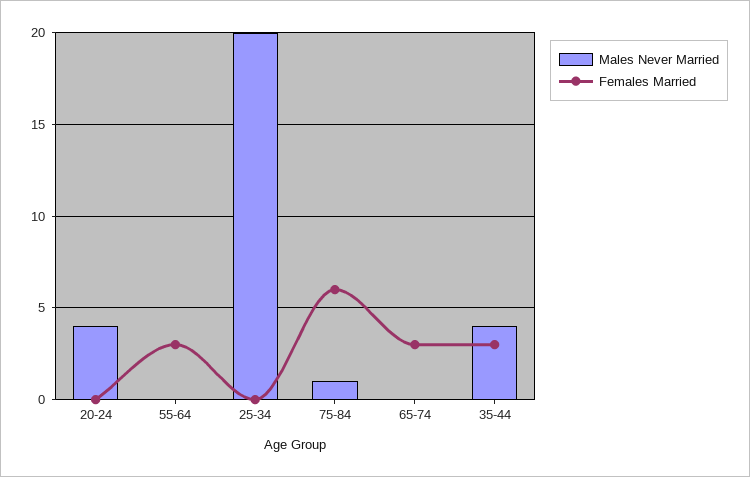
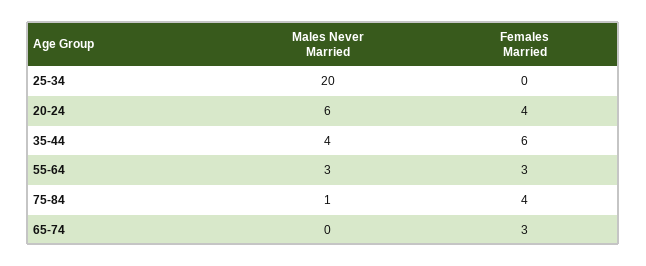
  {
    "Males Never Married": {
-     "20-24": 4,
+     "20-24": 6,
-     "55-64": 0,
+     "55-64": 3,
      "25-34": 20,
      "75-84": 1,
      "65-74": 0,
      "35-44": 4
    },
    "Females Married": {
-     "20-24": 0,
+     "20-24": 4,
      "55-64": 3,
      "25-34": 0,
-     "75-84": 6,
+     "75-84": 4,
      "65-74": 3,
-     "35-44": 3
+     "35-44": 6
    }
  }

